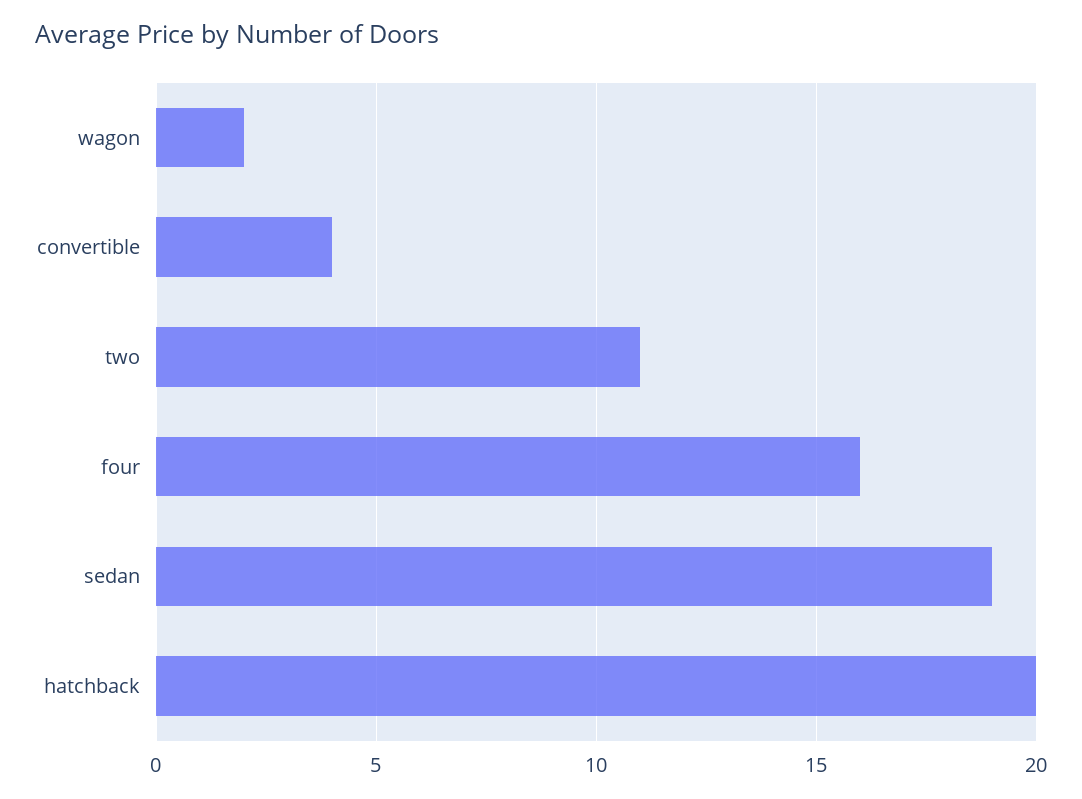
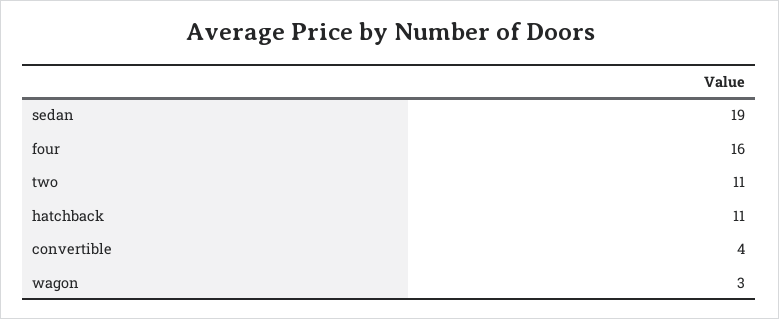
  {
-   "wagon": 2,
+   "wagon": 3,
    "convertible": 4,
    "two": 11,
    "four": 16,
    "sedan": 19,
-   "hatchback": 20
+   "hatchback": 11
  }

